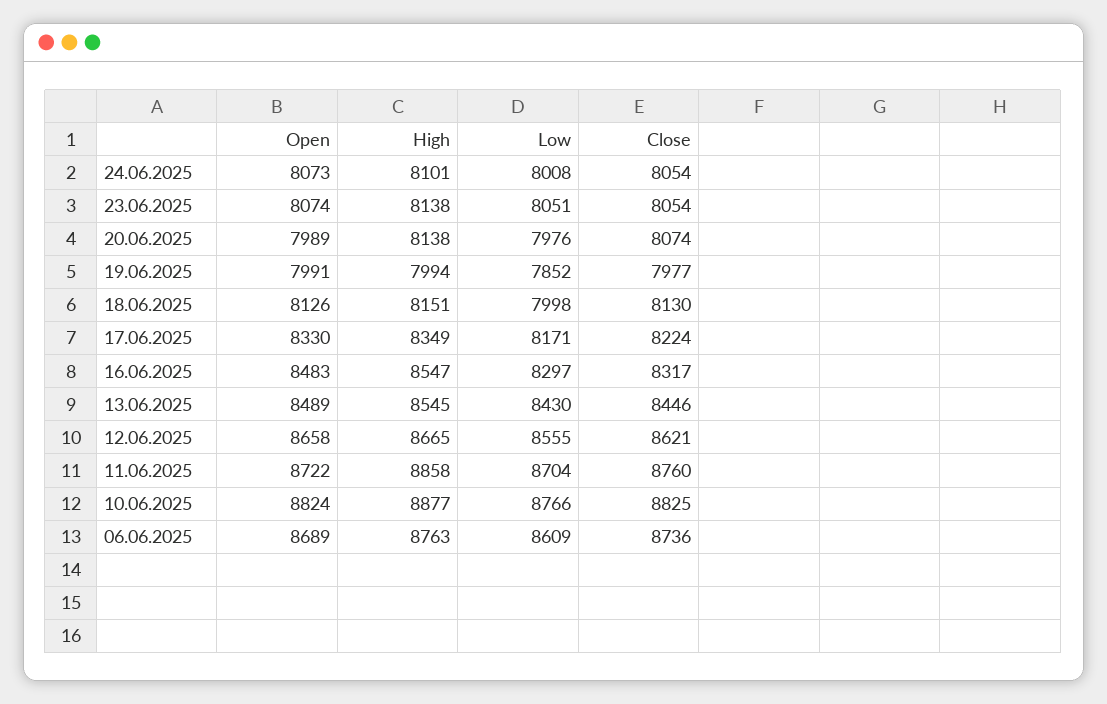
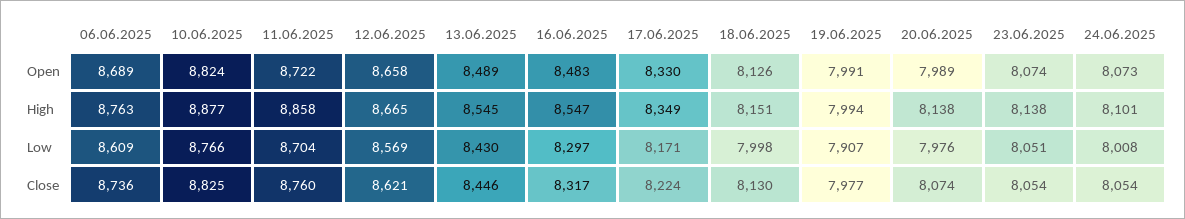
  {
    "Open": {
      "24.06.2025": 8073,
      "23.06.2025": 8074,
      "20.06.2025": 7989,
      "19.06.2025": 7991,
      "18.06.2025": 8126,
      "17.06.2025": 8330,
      "16.06.2025": 8483,
      "13.06.2025": 8489,
      "12.06.2025": 8658,
      "11.06.2025": 8722,
      "10.06.2025": 8824,
      "06.06.2025": 8689
    },
    "High": {
      "24.06.2025": 8101,
      "23.06.2025": 8138,
      "20.06.2025": 8138,
      "19.06.2025": 7994,
      "18.06.2025": 8151,
      "17.06.2025": 8349,
      "16.06.2025": 8547,
      "13.06.2025": 8545,
      "12.06.2025": 8665,
      "11.06.2025": 8858,
      "10.06.2025": 8877,
      "06.06.2025": 8763
    },
    "Low": {
      "24.06.2025": 8008,
      "23.06.2025": 8051,
      "20.06.2025": 7976,
-     "19.06.2025": 7852,
+     "19.06.2025": 7907,
      "18.06.2025": 7998,
      "17.06.2025": 8171,
      "16.06.2025": 8297,
      "13.06.2025": 8430,
-     "12.06.2025": 8555,
+     "12.06.2025": 8569,
      "11.06.2025": 8704,
      "10.06.2025": 8766,
      "06.06.2025": 8609
    },
    "Close": {
      "24.06.2025": 8054,
      "23.06.2025": 8054,
      "20.06.2025": 8074,
      "19.06.2025": 7977,
      "18.06.2025": 8130,
      "17.06.2025": 8224,
      "16.06.2025": 8317,
      "13.06.2025": 8446,
      "12.06.2025": 8621,
      "11.06.2025": 8760,
      "10.06.2025": 8825,
      "06.06.2025": 8736
    }
  }

